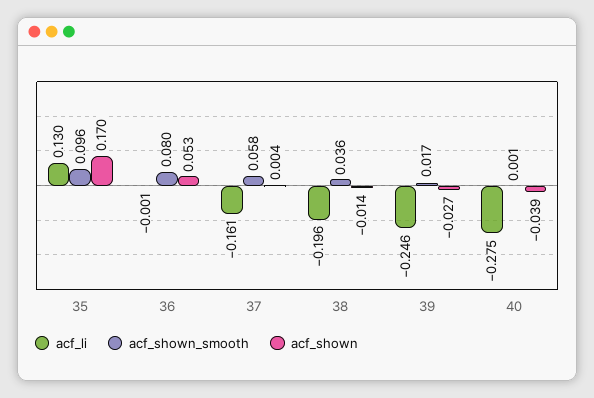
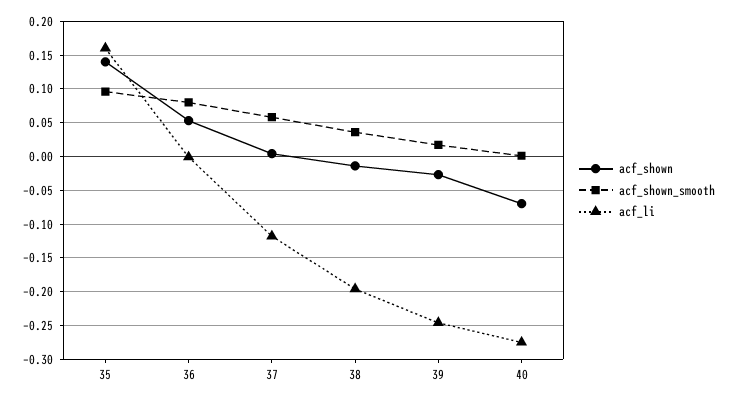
  {
    "acf_li": {
-     "35": 0.13,
+     "35": 0.16,
      "36": -0.001,
-     "37": -0.161,
+     "37": -0.12,
      "38": -0.196,
      "39": -0.246,
      "40": -0.275
    },
    "acf_shown_smooth": {
      "35": 0.096,
      "36": 0.08,
      "37": 0.058,
      "38": 0.036,
      "39": 0.017,
      "40": 0.001
    },
    "acf_shown": {
-     "35": 0.17,
+     "35": 0.14,
      "36": 0.053,
      "37": 0.004,
      "38": -0.014,
      "39": -0.027,
-     "40": -0.039
+     "40": -0.07
    }
  }

